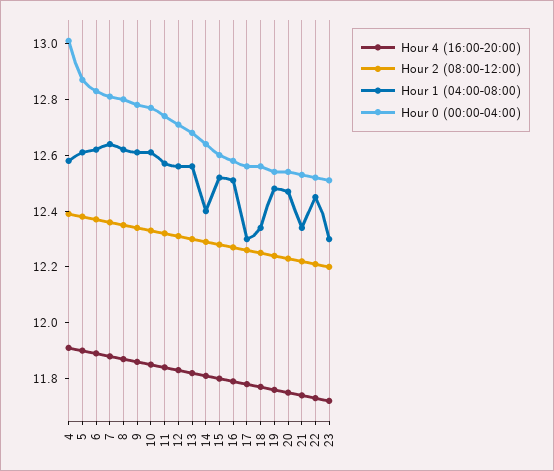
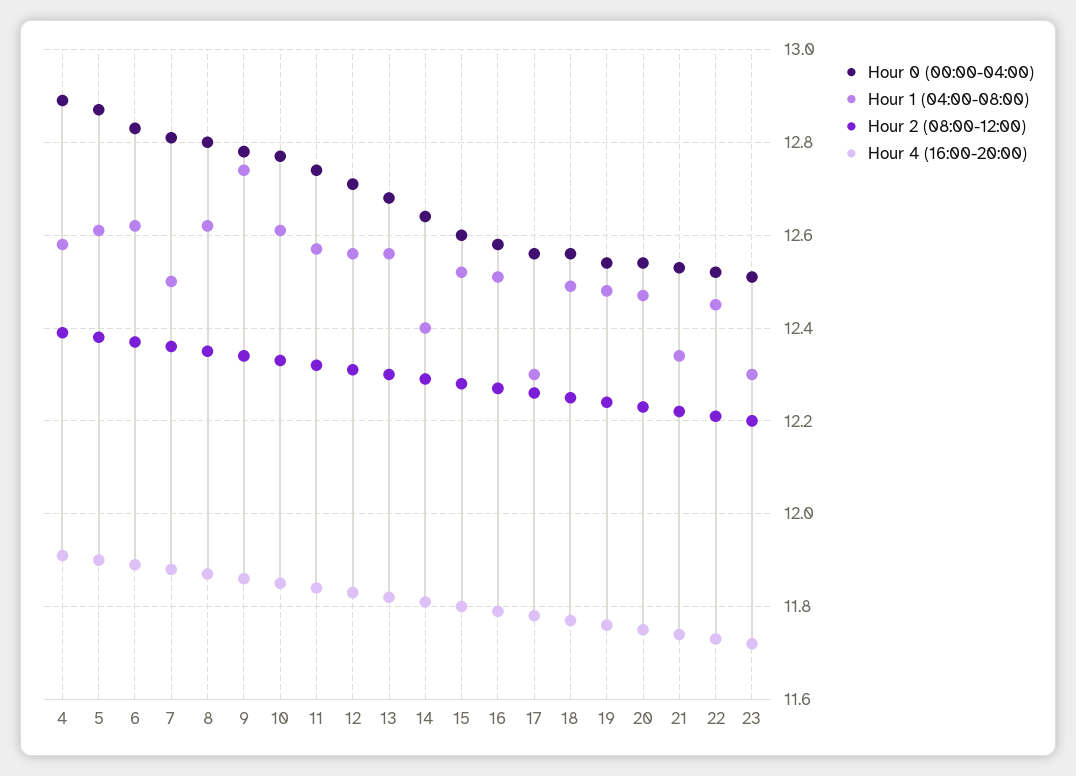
  {
    "Hour 4 (16:00-20:00)": {
      "4": 11.9,
      "5": 11.9,
      "6": 11.9,
      "7": 11.9,
      "8": 11.85,
      "9": 11.85,
      "10": 11.85,
      "11": 11.85,
      "12": 11.85,
      "13": 11.8,
      "14": 11.8,
      "15": 11.8,
      "16": 11.8,
      "17": 11.8,
      "18": 11.75,
      "19": 11.75,
      "20": 11.75,
      "21": 11.75,
      "22": 11.75,
      "23": 11.7
    },
    "Hour 2 (08:00-12:00)": {
      "4": 12.4,
      "5": 12.4,
      "6": 12.35,
      "7": 12.35,
      "8": 12.35,
      "9": 12.35,
      "10": 12.35,
      "11": 12.3,
      "12": 12.3,
      "13": 12.3,
      "14": 12.3,
      "15": 12.3,
      "16": 12.25,
      "17": 12.25,
      "18": 12.25,
      "19": 12.25,
      "20": 12.25,
      "21": 12.2,
      "22": 12.2,
      "23": 12.2
    },
    "Hour 1 (04:00-08:00)": {
      "4": 12.6,
      "5": 12.6,
      "6": 12.6,
-     "7": 12.65,
+     "7": 12.5,
      "8": 12.6,
-     "9": 12.6,
+     "9": 12.75,
      "10": 12.6,
      "11": 12.55,
      "12": 12.55,
      "13": 12.55,
      "14": 12.4,
      "15": 12.5,
      "16": 12.5,
      "17": 12.3,
-     "18": 12.35,
+     "18": 12.5,
      "19": 12.5,
      "20": 12.45,
      "21": 12.35,
      "22": 12.45,
      "23": 12.3
    },
    "Hour 0 (00:00-04:00)": {
-     "4": 13,
+     "4": 12.9,
      "5": 12.85,
      "6": 12.85,
      "7": 12.8,
      "8": 12.8,
      "9": 12.8,
      "10": 12.75,
      "11": 12.75,
      "12": 12.7,
      "13": 12.7,
      "14": 12.65,
      "15": 12.6,
      "16": 12.6,
      "17": 12.55,
      "18": 12.55,
      "19": 12.55,
      "20": 12.55,
      "21": 12.55,
      "22": 12.5,
      "23": 12.5
    }
  }

